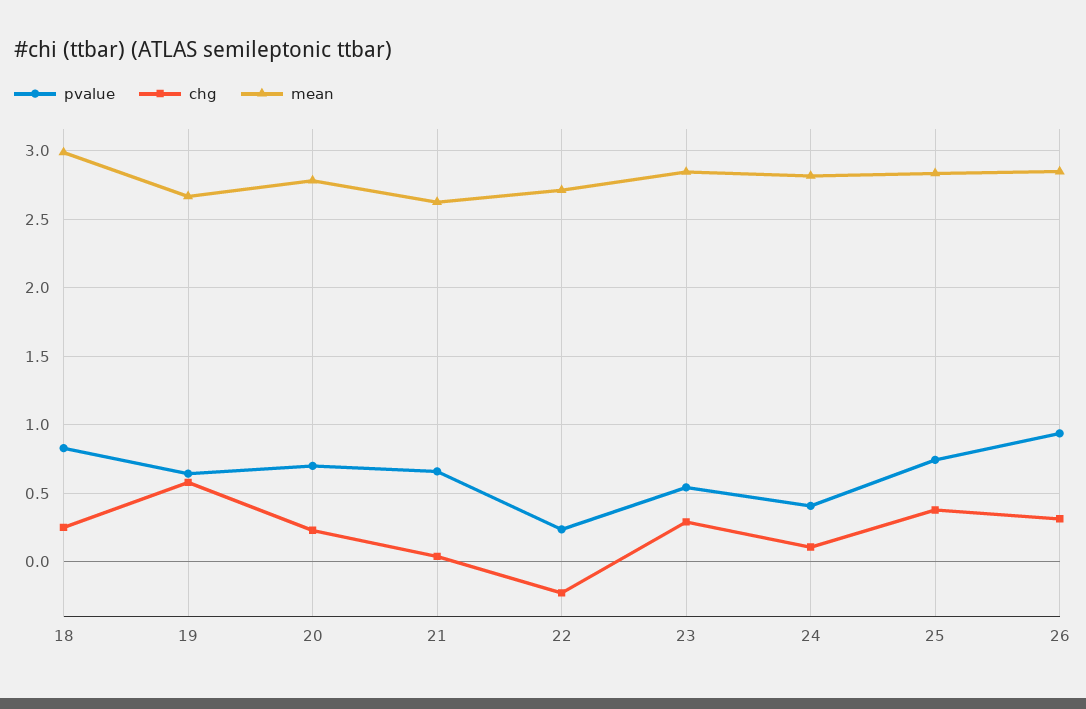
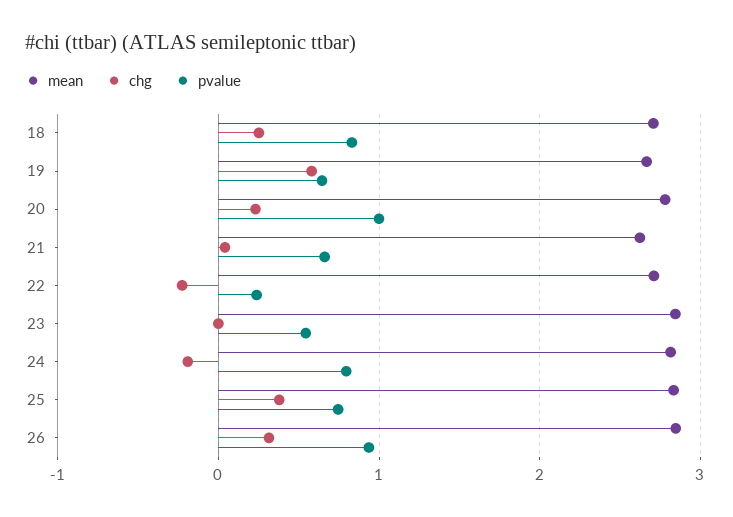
  {
    "pvalue": {
      "18": 0.85,
      "19": 0.65,
-     "20": 0.7,
+     "20": 1,
      "21": 0.65,
      "22": 0.25,
      "23": 0.55,
-     "24": 0.4,
+     "24": 0.8,
      "25": 0.75,
      "26": 0.95
    },
    "chg": {
      "18": 0.25,
      "19": 0.6,
      "20": 0.25,
      "21": 0.05,
      "22": -0.25,
-     "23": 0.3,
+     "23": 0,
-     "24": 0.1,
+     "24": -0.2,
      "25": 0.4,
      "26": 0.3
    },
    "mean": {
-     "18": 3,
+     "18": 2.7,
      "19": 2.65,
      "20": 2.8,
      "21": 2.65,
      "22": 2.7,
      "23": 2.85,
      "24": 2.8,
      "25": 2.85,
      "26": 2.85
    }
  }

